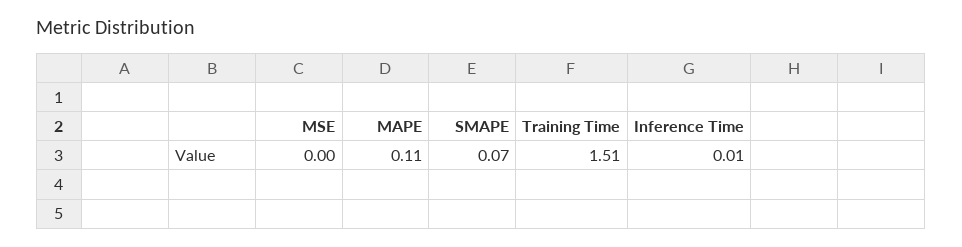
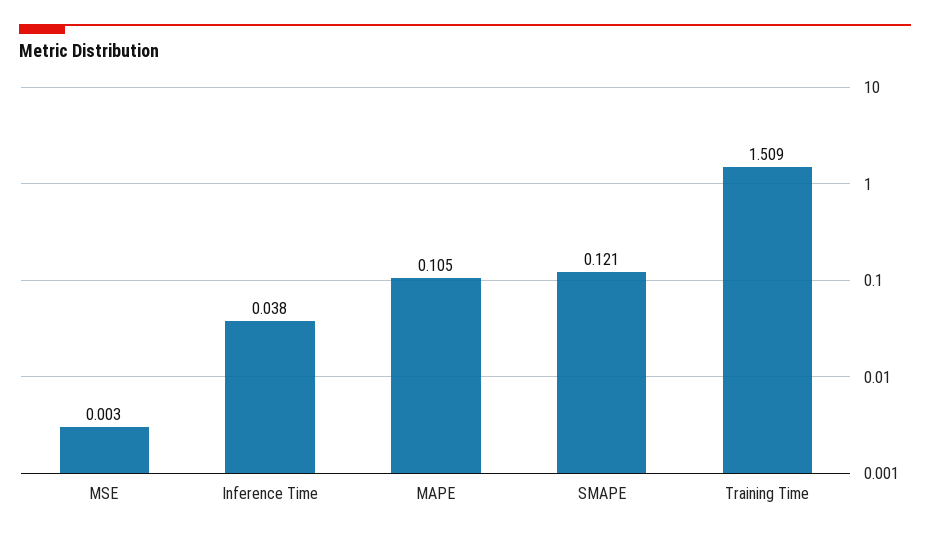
  {
    "MSE": 0.003,
    "MAPE": 0.105,
-   "SMAPE": 0.07,
+   "SMAPE": 0.121,
    "Training Time": 1.509,
-   "Inference Time": 0.01
+   "Inference Time": 0.038
  }

